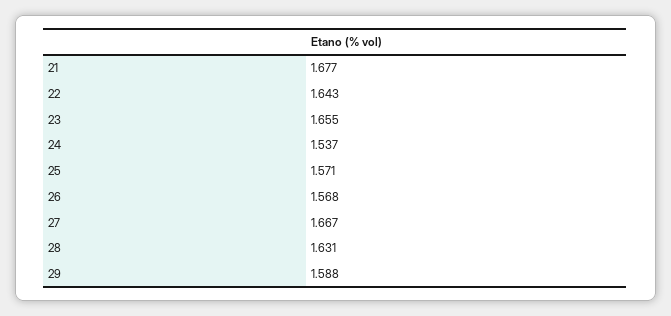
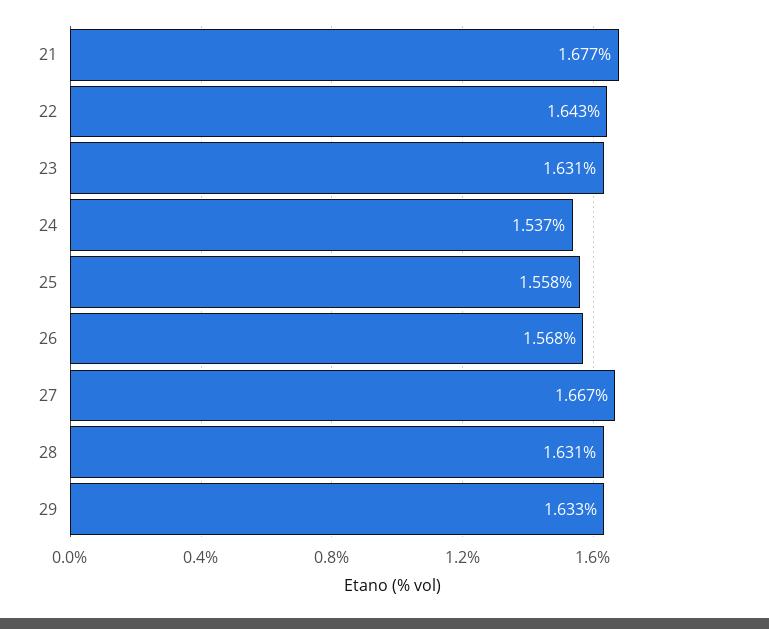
  {
    "21": 1.677,
    "22": 1.643,
-   "23": 1.655,
+   "23": 1.631,
    "24": 1.537,
-   "25": 1.571,
+   "25": 1.558,
    "26": 1.568,
    "27": 1.667,
    "28": 1.631,
-   "29": 1.588
+   "29": 1.633
  }

